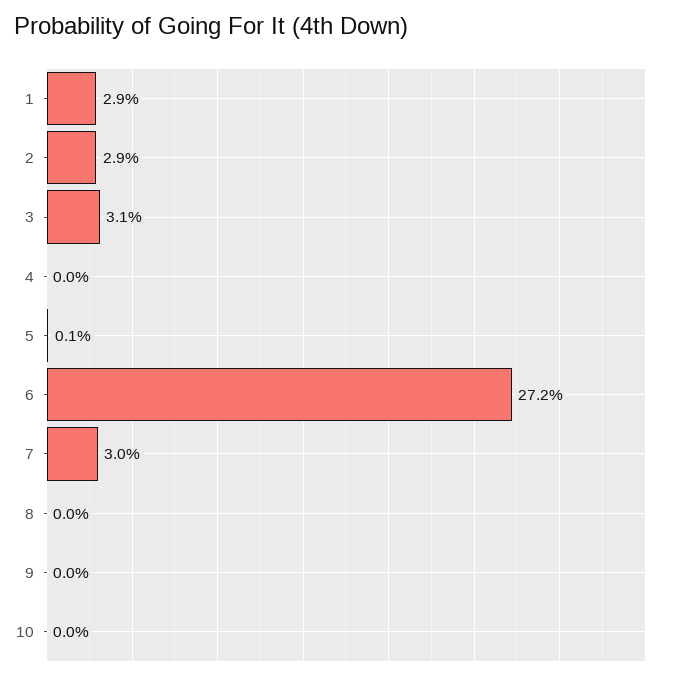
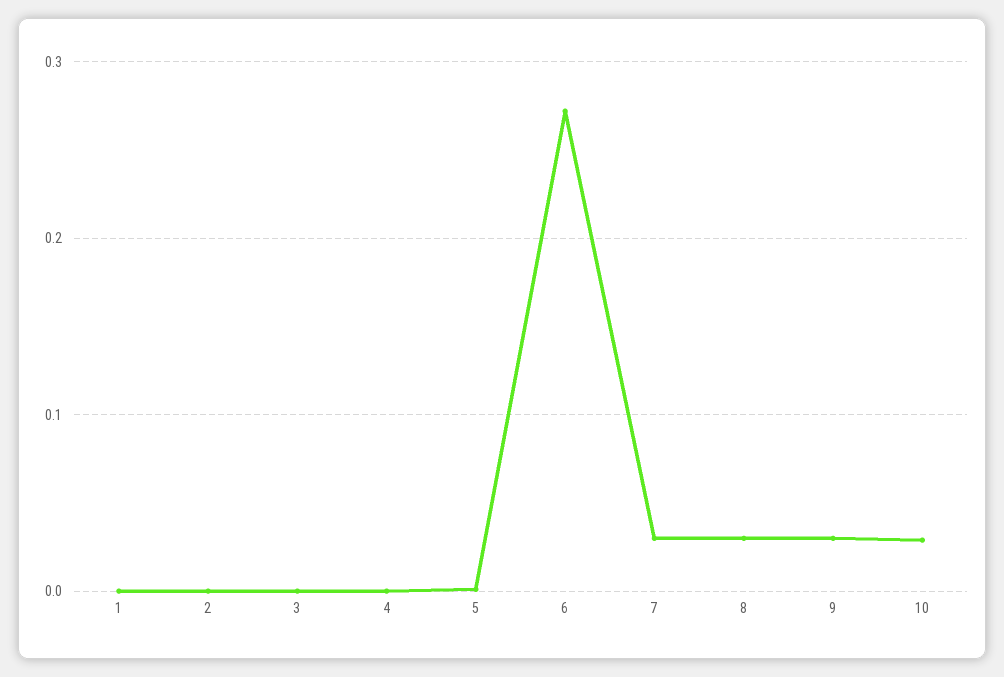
  {
-   "1": 0.029,
+   "1": 0,
-   "2": 0.029,
+   "2": 0,
-   "3": 0.031,
+   "3": 0,
    "4": 0,
    "5": 0.001,
    "6": 0.272,
    "7": 0.03,
-   "8": 0,
+   "8": 0.03,
-   "9": 0,
+   "9": 0.03,
-   "10": 0
+   "10": 0.03
  }

